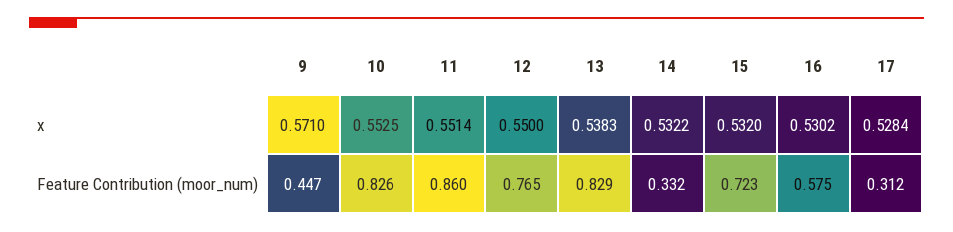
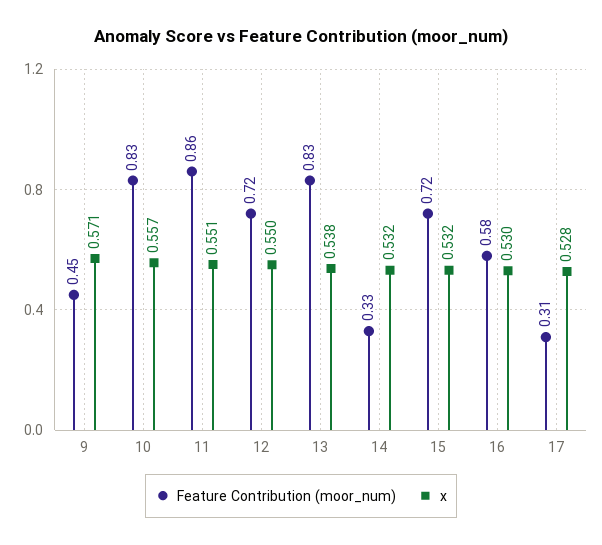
  {
    "x": {
      "9": 0.571,
-     "10": 0.5525,
+     "10": 0.557,
      "11": 0.5514,
      "12": 0.55,
      "13": 0.5383,
      "14": 0.5322,
      "15": 0.532,
      "16": 0.5302,
      "17": 0.5284
    },
    "Feature Contribution (moor_num)": {
      "9": 0.447,
      "10": 0.826,
      "11": 0.86,
-     "12": 0.765,
+     "12": 0.72,
      "13": 0.829,
      "14": 0.332,
      "15": 0.723,
      "16": 0.575,
      "17": 0.312
    }
  }

